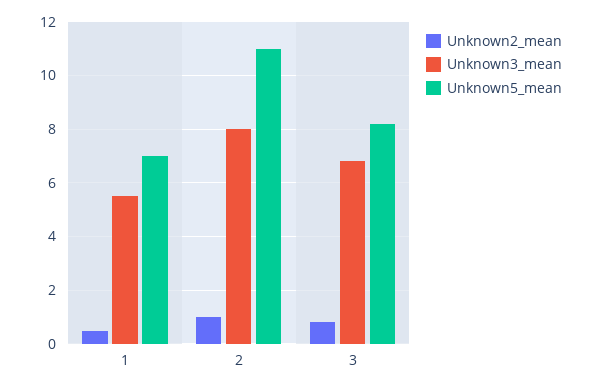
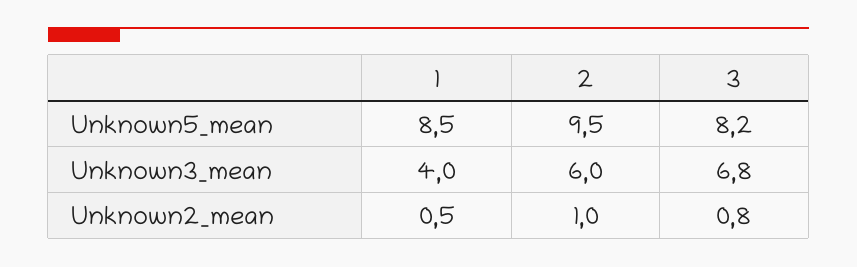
  {
    "Unknown2_mean": {
      "1": 0.5,
      "2": 1,
      "3": 0.8
    },
    "Unknown3_mean": {
-     "1": 5.5,
+     "1": 4,
-     "2": 8,
+     "2": 6,
      "3": 6.8
    },
    "Unknown5_mean": {
-     "1": 7,
+     "1": 8.5,
-     "2": 11,
+     "2": 9.5,
      "3": 8.2
    }
  }

